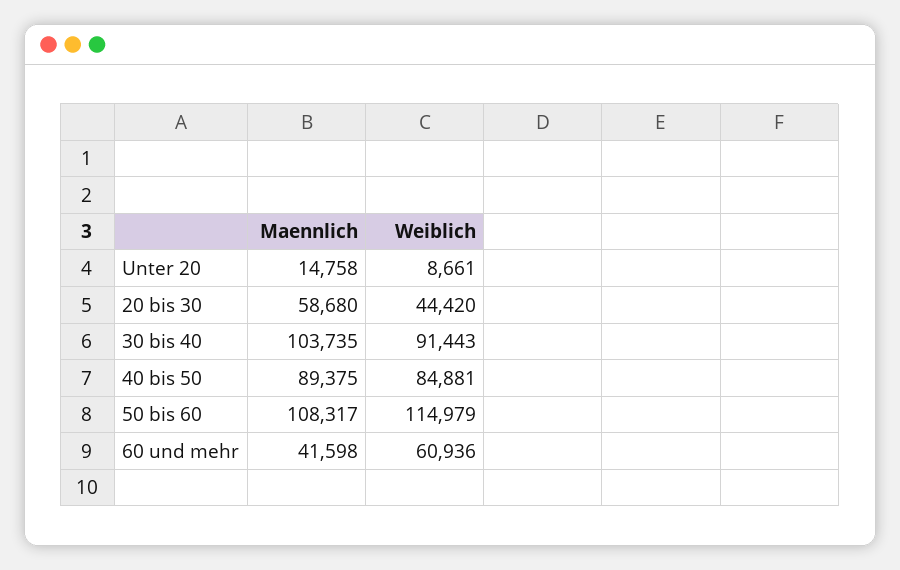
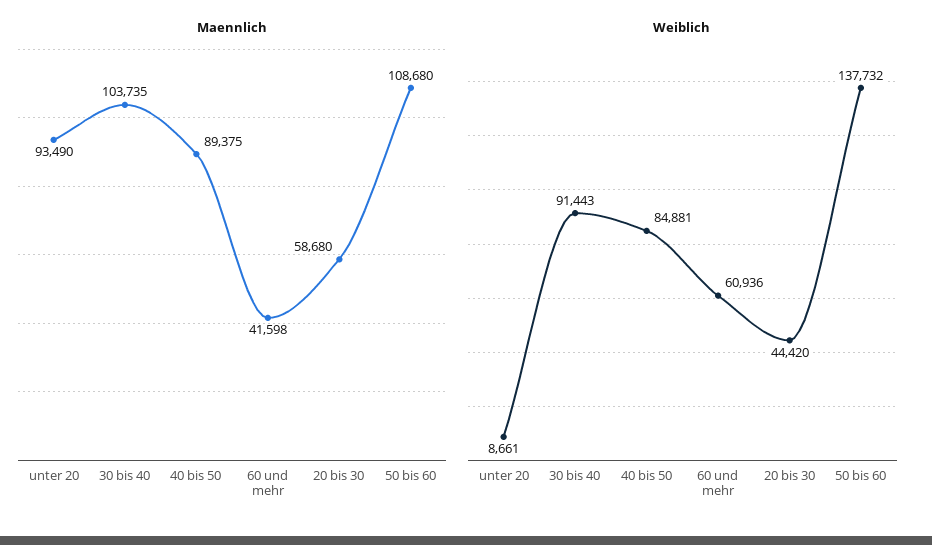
  {
    "Maennlich": {
-     "Unter 20": 14758,
+     "Unter 20": 93490,
      "20 bis 30": 58680,
      "30 bis 40": 103735,
      "40 bis 50": 89375,
-     "50 bis 60": 108317,
+     "50 bis 60": 108680,
      "60 und mehr": 41598
    },
    "Weiblich": {
      "Unter 20": 8661,
      "20 bis 30": 44420,
      "30 bis 40": 91443,
      "40 bis 50": 84881,
-     "50 bis 60": 114979,
+     "50 bis 60": 137732,
      "60 und mehr": 60936
    }
  }

